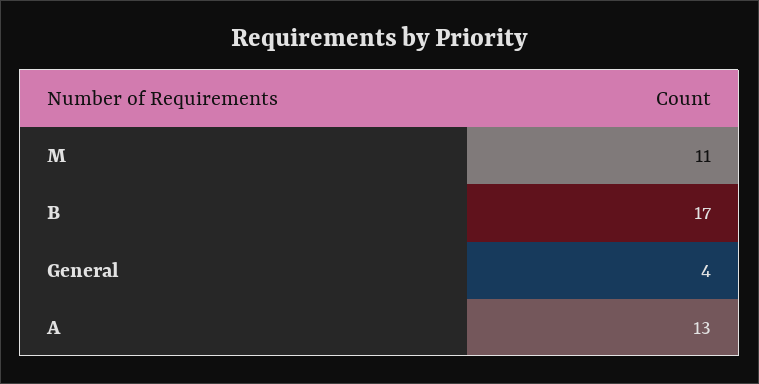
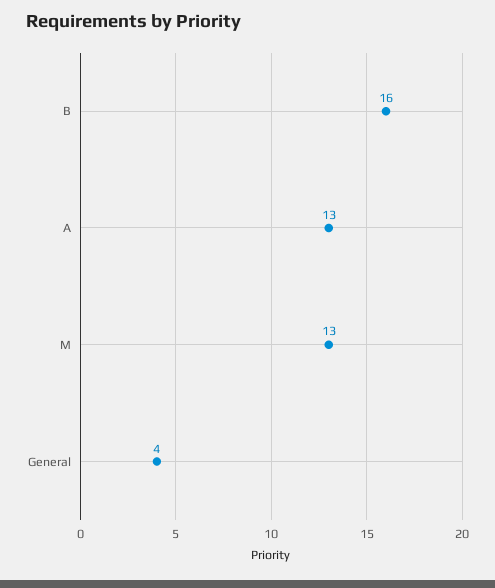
  {
-   "M": 11,
+   "M": 13,
-   "B": 17,
+   "B": 16,
    "General": 4,
    "A": 13
  }

